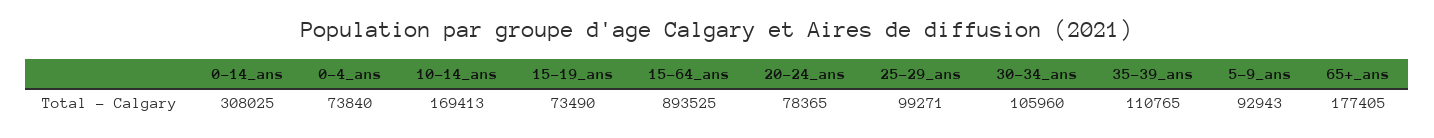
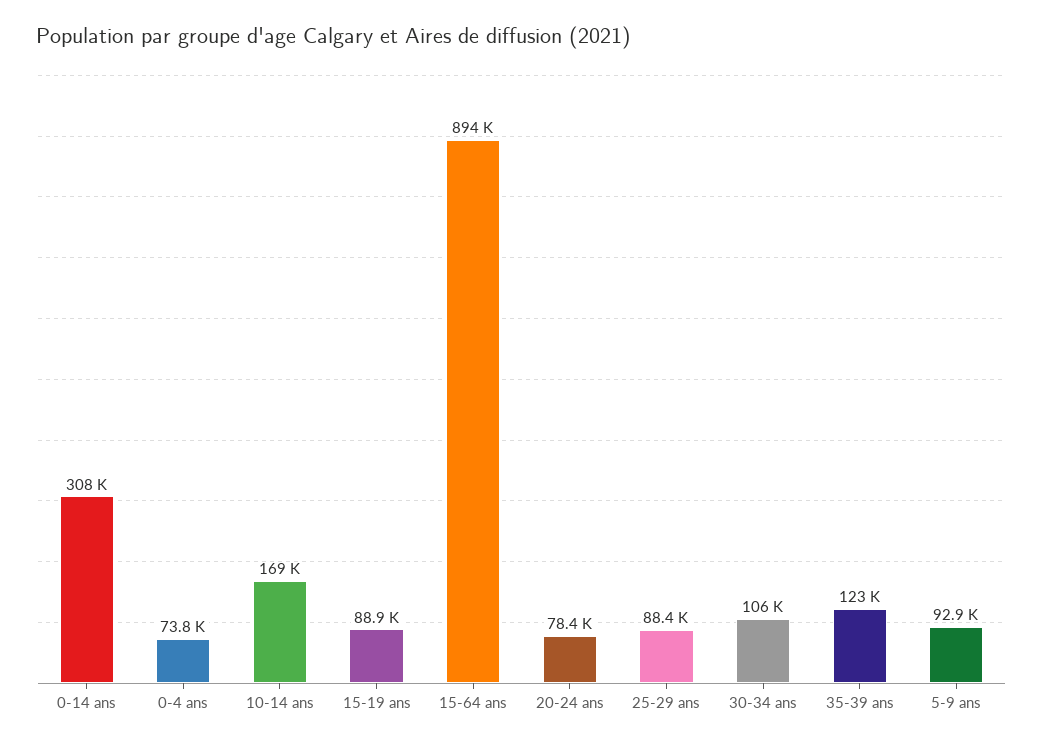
  {
    "0-14_ans": 308025,
    "0-4_ans": 73840,
    "10-14_ans": 169413,
-   "15-19_ans": 73490,
+   "15-19_ans": 88900,
    "15-64_ans": 893525,
    "20-24_ans": 78365,
-   "25-29_ans": 99271,
+   "25-29_ans": 88400,
    "30-34_ans": 105960,
-   "35-39_ans": 110765,
+   "35-39_ans": 123000,
-   "5-9_ans": 92943,
+   "5-9_ans": 92943
-   "65+_ans": 177405
  }

